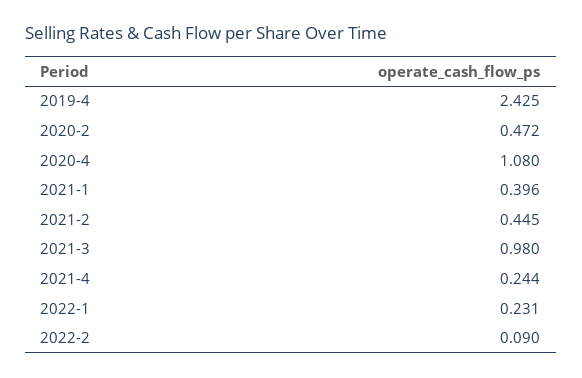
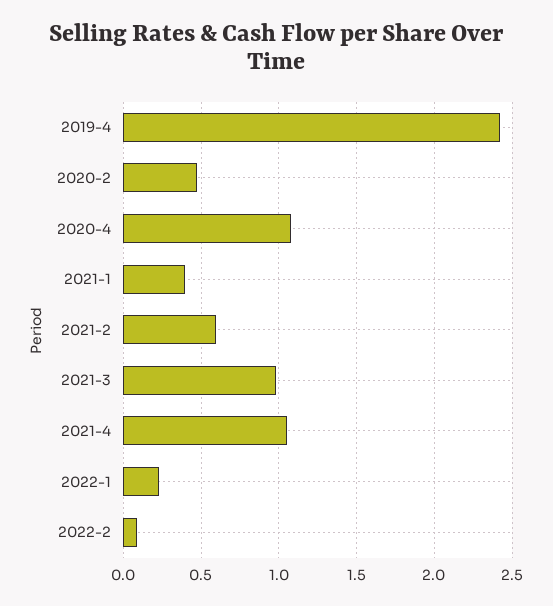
  {
    "2019-4": 2.425,
    "2020-2": 0.472,
    "2020-4": 1.08,
    "2021-1": 0.396,
-   "2021-2": 0.445,
+   "2021-2": 0.6,
    "2021-3": 0.98,
-   "2021-4": 0.244,
+   "2021-4": 1.05,
    "2022-1": 0.231,
    "2022-2": 0.09
  }

